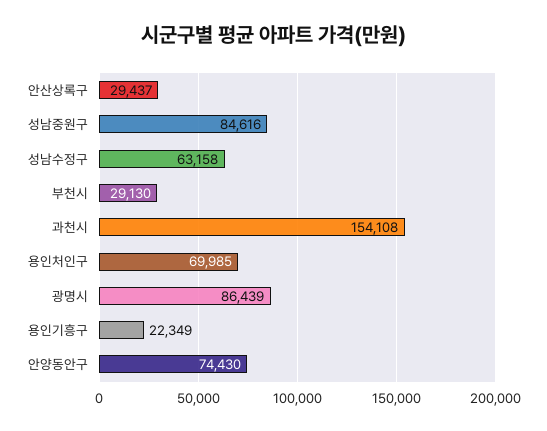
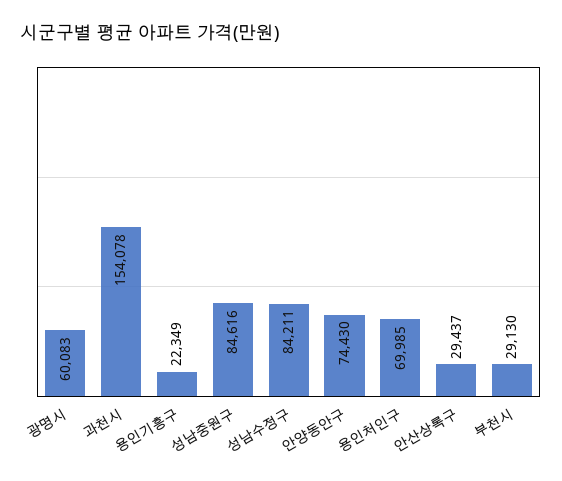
  {
    "안산상록구": 29437,
    "성남중원구": 84616,
-   "성남수정구": 63158,
+   "성남수정구": 84211,
    "부천시": 29130,
-   "과천시": 154108,
+   "과천시": 154078,
    "용인처인구": 69985,
-   "광명시": 86439,
+   "광명시": 60083,
    "용인기흥구": 22349,
    "안양동안구": 74430
  }

